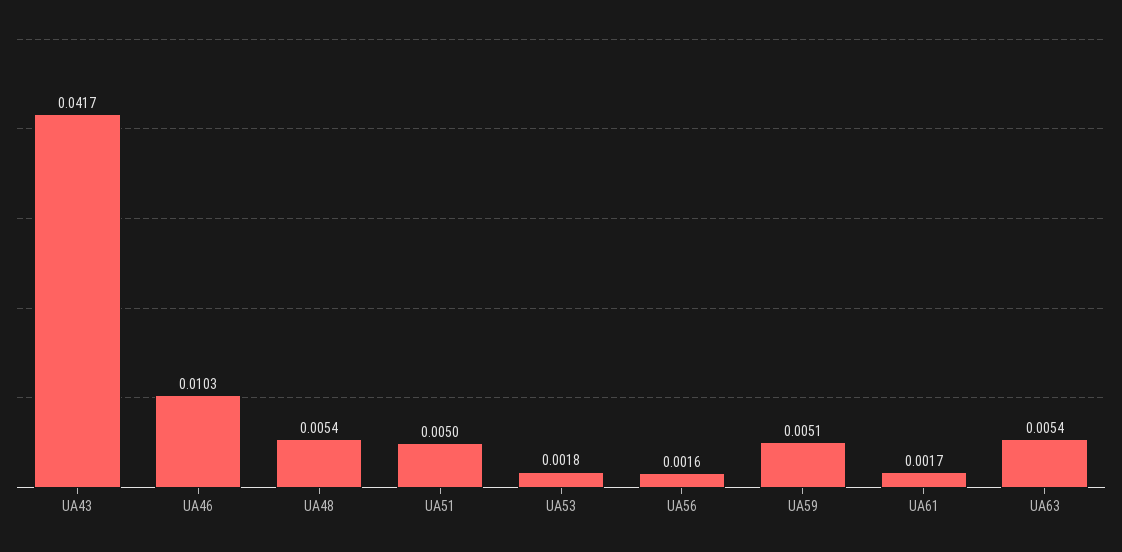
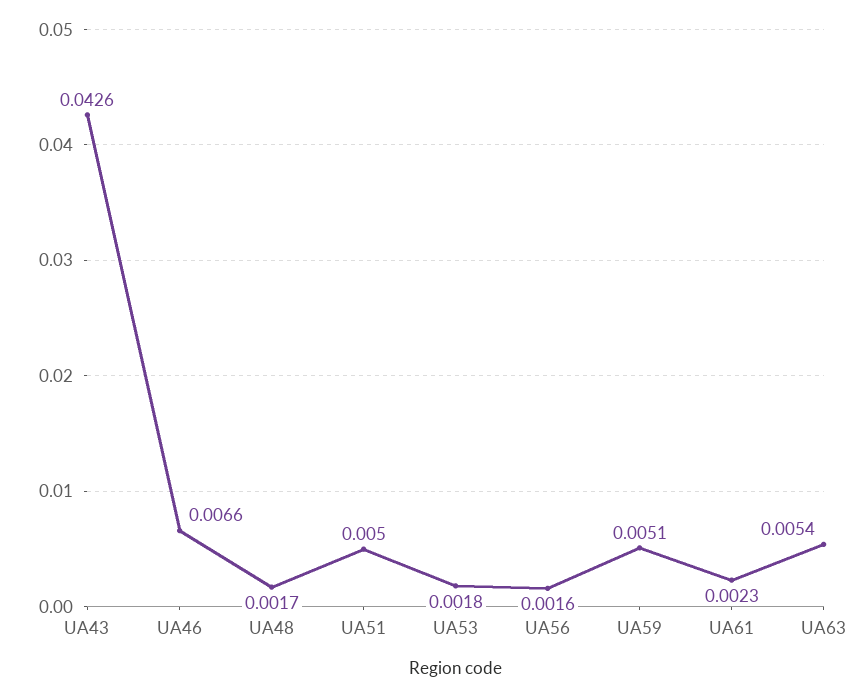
  {
-   "UA43": 0.0417,
+   "UA43": 0.0426,
-   "UA46": 0.0103,
+   "UA46": 0.0066,
-   "UA48": 0.0054,
+   "UA48": 0.0017,
    "UA51": 0.005,
    "UA53": 0.0018,
    "UA56": 0.0016,
    "UA59": 0.0051,
-   "UA61": 0.0017,
+   "UA61": 0.0023,
    "UA63": 0.0054
  }

